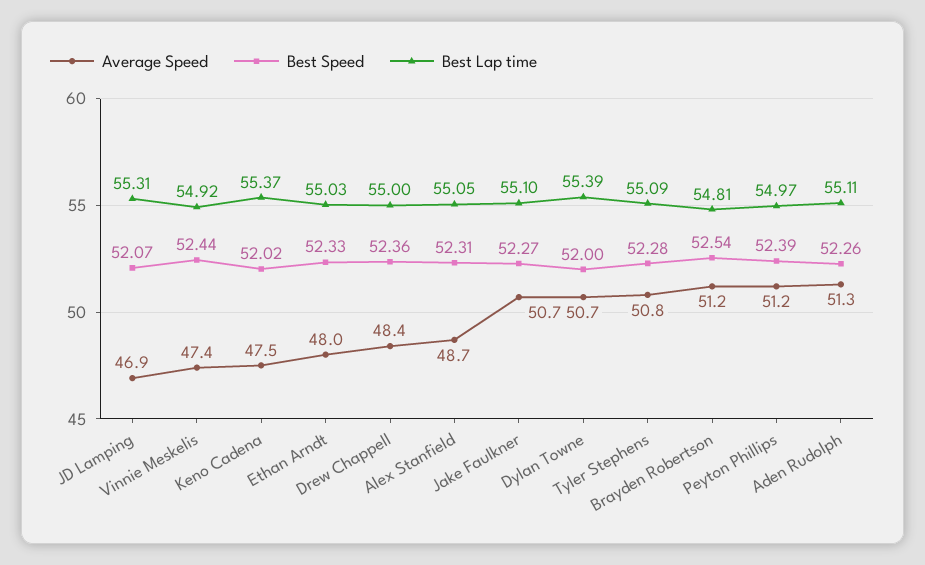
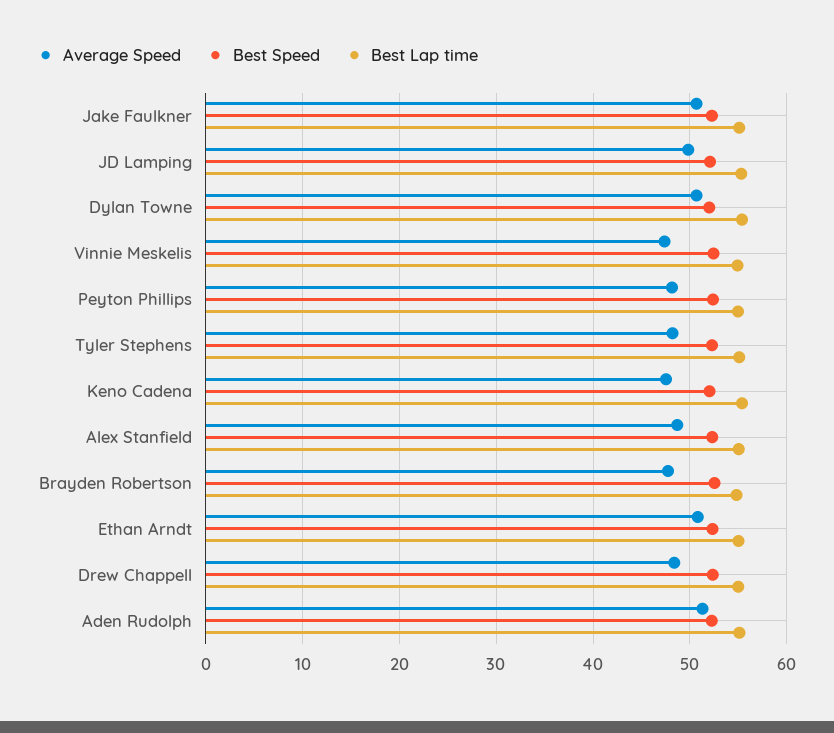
  {
    "Average Speed": {
-     "JD Lamping": 46.9,
+     "JD Lamping": 50,
      "Vinnie Meskelis": 47.4,
      "Keno Cadena": 47.5,
-     "Ethan Arndt": 48,
+     "Ethan Arndt": 51,
      "Drew Chappell": 48.4,
      "Alex Stanfield": 48.7,
      "Jake Faulkner": 50.7,
      "Dylan Towne": 50.7,
-     "Tyler Stephens": 50.8,
+     "Tyler Stephens": 48,
-     "Brayden Robertson": 51.2,
+     "Brayden Robertson": 48,
-     "Peyton Phillips": 51.2,
+     "Peyton Phillips": 48,
      "Aden Rudolph": 51.3
    },
    "Best Speed": {
      "JD Lamping": 52.07,
      "Vinnie Meskelis": 52.44,
      "Keno Cadena": 52.02,
      "Ethan Arndt": 52.33,
      "Drew Chappell": 52.36,
      "Alex Stanfield": 52.31,
      "Jake Faulkner": 52.27,
      "Dylan Towne": 52,
      "Tyler Stephens": 52.28,
      "Brayden Robertson": 52.54,
      "Peyton Phillips": 52.39,
      "Aden Rudolph": 52.26
    },
    "Best Lap time": {
      "JD Lamping": 55.31,
      "Vinnie Meskelis": 54.92,
      "Keno Cadena": 55.37,
      "Ethan Arndt": 55.03,
      "Drew Chappell": 55,
      "Alex Stanfield": 55.05,
      "Jake Faulkner": 55.1,
      "Dylan Towne": 55.39,
      "Tyler Stephens": 55.09,
      "Brayden Robertson": 54.81,
      "Peyton Phillips": 54.97,
      "Aden Rudolph": 55.11
    }
  }

